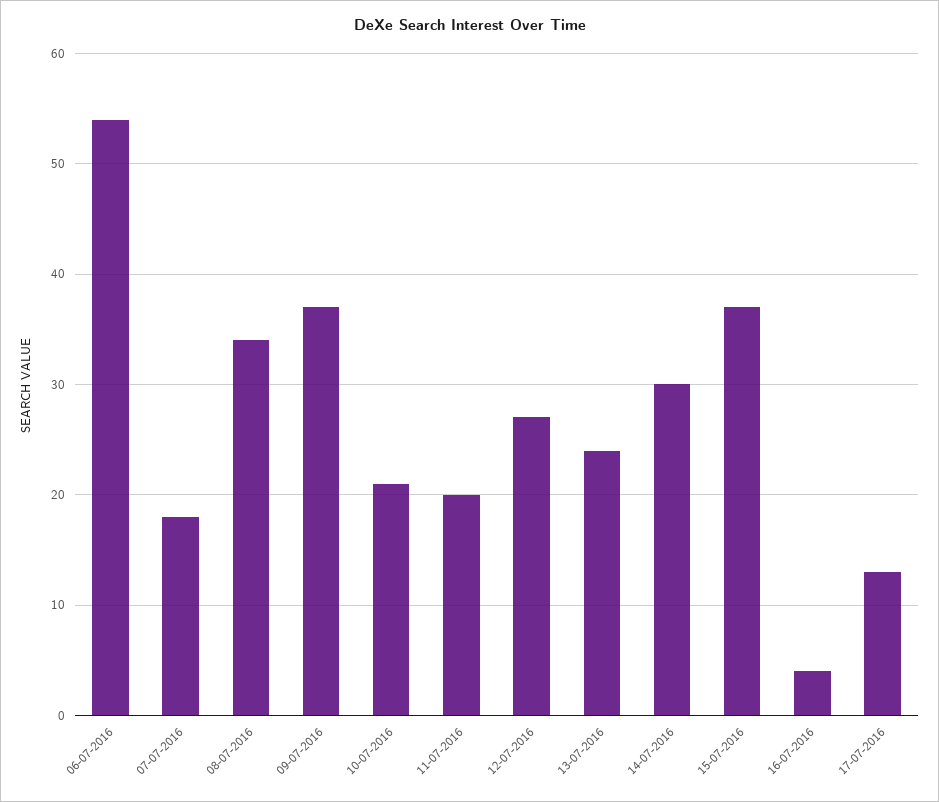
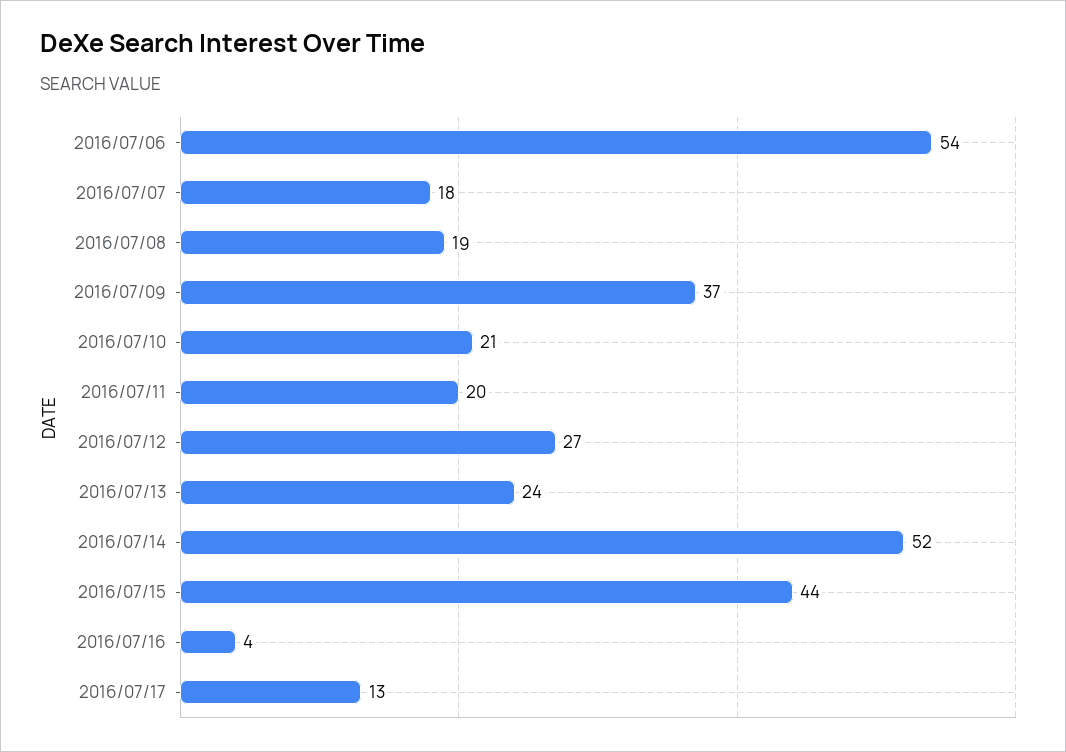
  {
    "06-07-2016": 54,
    "07-07-2016": 18,
-   "08-07-2016": 34,
+   "08-07-2016": 19,
    "09-07-2016": 37,
    "10-07-2016": 21,
    "11-07-2016": 20,
    "12-07-2016": 27,
    "13-07-2016": 24,
-   "14-07-2016": 30,
+   "14-07-2016": 52,
-   "15-07-2016": 37,
+   "15-07-2016": 44,
    "16-07-2016": 4,
    "17-07-2016": 13
  }

